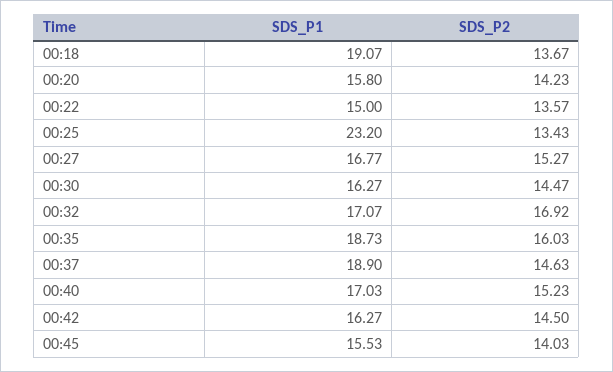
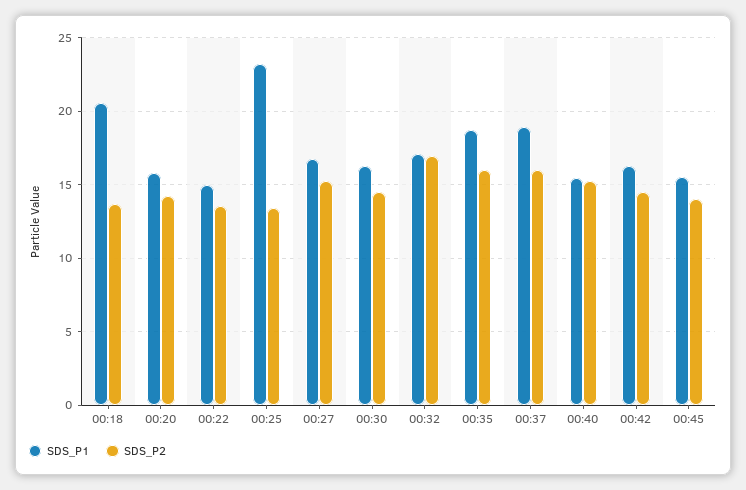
  {
    "SDS_P1": {
-     "00:18": 19.07,
+     "00:18": 20.5,
      "00:20": 15.8,
      "00:22": 15,
      "00:25": 23.2,
      "00:27": 16.77,
      "00:30": 16.27,
      "00:32": 17.07,
      "00:35": 18.73,
      "00:37": 18.9,
-     "00:40": 17.03,
+     "00:40": 15.5,
      "00:42": 16.27,
      "00:45": 15.53
    },
    "SDS_P2": {
      "00:18": 13.67,
      "00:20": 14.23,
      "00:22": 13.57,
      "00:25": 13.43,
      "00:27": 15.27,
      "00:30": 14.47,
      "00:32": 16.92,
      "00:35": 16.03,
-     "00:37": 14.63,
+     "00:37": 16,
      "00:40": 15.23,
      "00:42": 14.5,
      "00:45": 14.03
    }
  }

